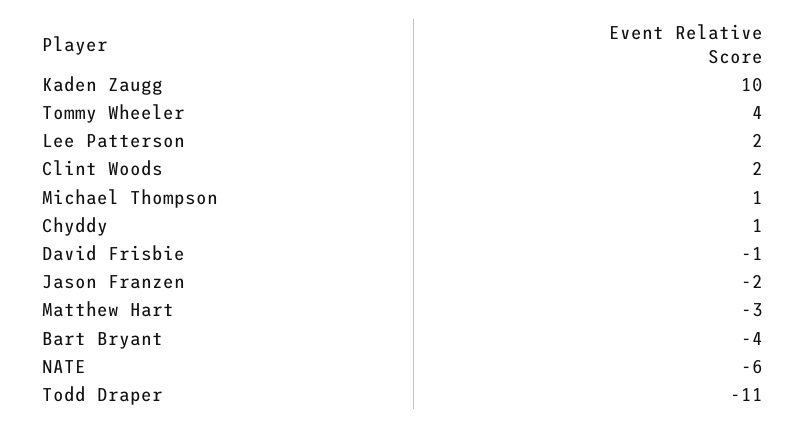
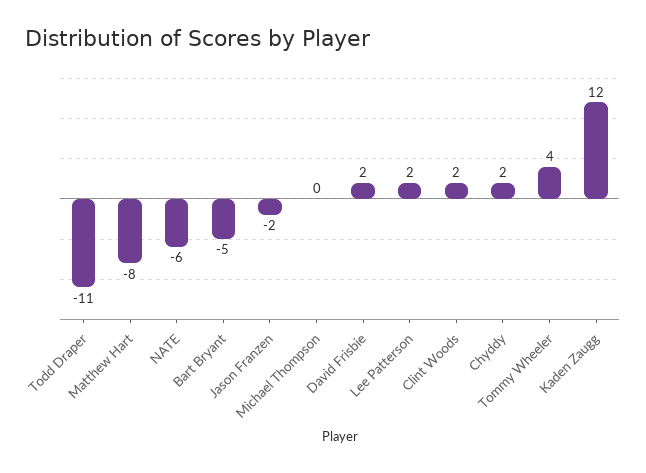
  {
-   "Kaden Zaugg": 10,
+   "Kaden Zaugg": 12,
    "Tommy Wheeler": 4,
    "Lee Patterson": 2,
    "Clint Woods": 2,
-   "Michael Thompson": 1,
+   "Michael Thompson": 0,
-   "Chyddy": 1,
+   "Chyddy": 2,
-   "David Frisbie": -1,
+   "David Frisbie": 2,
    "Jason Franzen": -2,
-   "Matthew Hart": -3,
+   "Matthew Hart": -8,
-   "Bart Bryant": -4,
+   "Bart Bryant": -5,
    "NATE": -6,
    "Todd Draper": -11
  }

